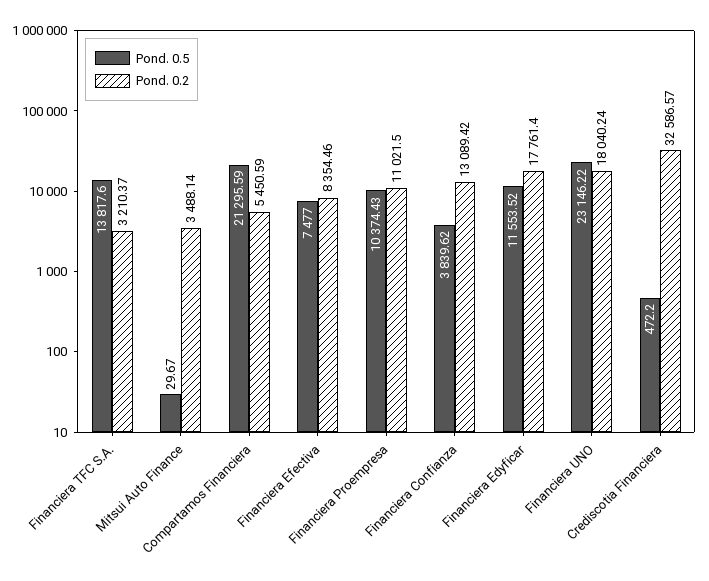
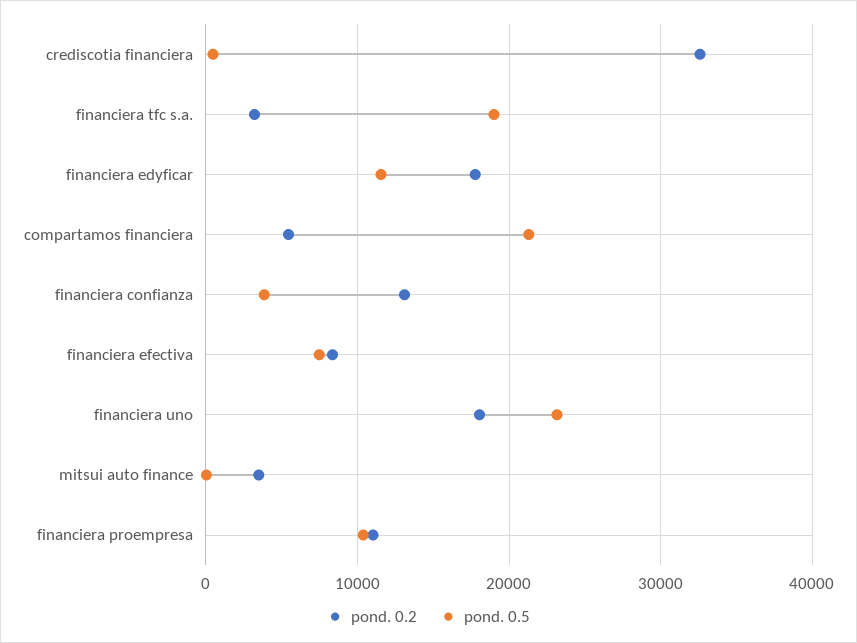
  {
    "Pond. 0.5": {
-     "Financiera TFC S.A.": 13817.6,
+     "Financiera TFC S.A.": 19000,
      "Mitsui Auto Finance": 29.67,
      "Compartamos Financiera": 21295.59,
      "Financiera Efectiva": 7477,
      "Financiera Proempresa": 10374.43,
      "Financiera Confianza": 3839.62,
      "Financiera Edyficar": 11553.52,
      "Financiera UNO": 23146.22,
      "Crediscotia Financiera": 472.2
    },
    "Pond. 0.2": {
      "Financiera TFC S.A.": 3210.37,
      "Mitsui Auto Finance": 3488.14,
      "Compartamos Financiera": 5450.59,
      "Financiera Efectiva": 8354.46,
      "Financiera Proempresa": 11021.5,
      "Financiera Confianza": 13089.42,
      "Financiera Edyficar": 17761.4,
      "Financiera UNO": 18040.24,
      "Crediscotia Financiera": 32586.57
    }
  }

